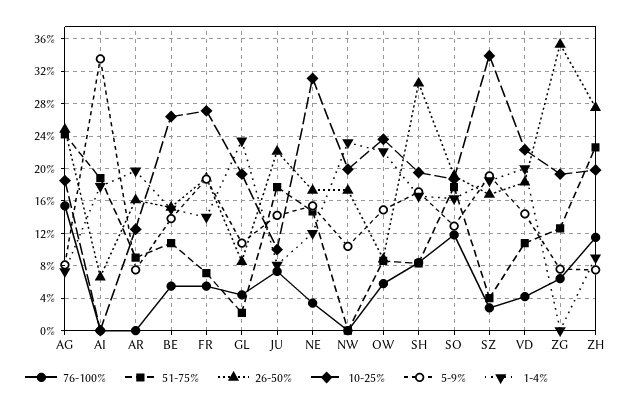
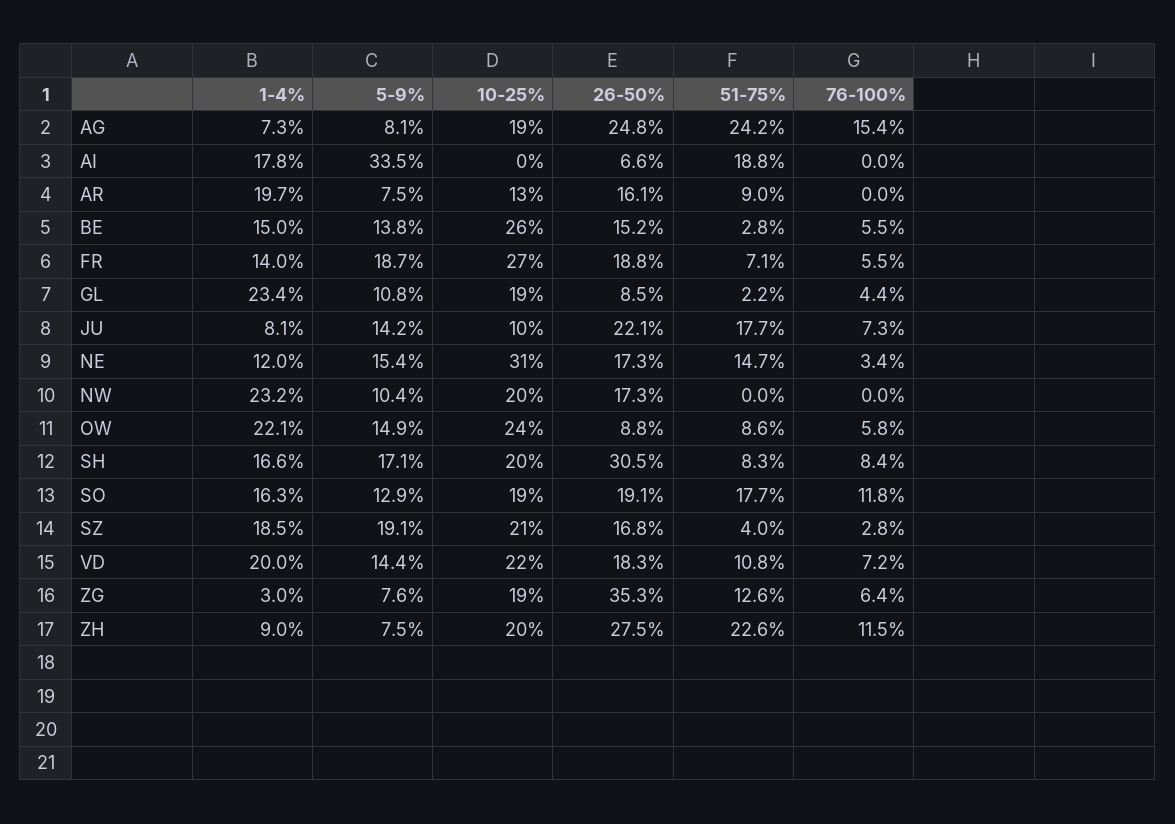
  {
    "76-100%": {
      "AG": 15.4,
      "AI": 0,
      "AR": 0,
      "BE": 5.5,
      "FR": 5.5,
      "GL": 4.4,
      "JU": 7.3,
      "NE": 3.4,
      "NW": 0,
      "OW": 5.8,
      "SH": 8.4,
      "SO": 11.8,
      "SZ": 2.8,
-     "VD": 4,
+     "VD": 7.2,
      "ZG": 6.4,
      "ZH": 11.5
    },
    "51-75%": {
      "AG": 24.2,
      "AI": 18.8,
      "AR": 9,
-     "BE": 11,
+     "BE": 2.8,
      "FR": 7.1,
      "GL": 2.2,
      "JU": 17.7,
      "NE": 14.7,
      "NW": 0,
      "OW": 8.6,
      "SH": 8.3,
      "SO": 17.7,
      "SZ": 4,
      "VD": 10.8,
      "ZG": 12.6,
      "ZH": 22.6
    },
    "26-50%": {
      "AG": 24.8,
      "AI": 6.6,
      "AR": 16.1,
      "BE": 15.2,
      "FR": 18.8,
      "GL": 8.5,
      "JU": 22.1,
      "NE": 17.3,
      "NW": 17.3,
      "OW": 8.8,
      "SH": 30.5,
      "SO": 19.1,
      "SZ": 16.8,
      "VD": 18.3,
      "ZG": 35.3,
      "ZH": 27.5
    },
    "10-25%": {
      "AG": 19,
      "AI": 0,
      "AR": 13,
      "BE": 26,
      "FR": 27,
      "GL": 19,
      "JU": 10,
      "NE": 31,
      "NW": 20,
      "OW": 24,
      "SH": 20,
      "SO": 19,
-     "SZ": 34,
+     "SZ": 21,
      "VD": 22,
      "ZG": 19,
      "ZH": 20
    },
    "5-9%": {
      "AG": 8.1,
      "AI": 33.5,
      "AR": 7.5,
      "BE": 13.8,
      "FR": 18.7,
      "GL": 10.8,
      "JU": 14.2,
      "NE": 15.4,
      "NW": 10.4,
      "OW": 14.9,
      "SH": 17.1,
      "SO": 12.9,
      "SZ": 19.1,
      "VD": 14.4,
      "ZG": 7.6,
      "ZH": 7.5
    },
    "1-4%": {
      "AG": 7.3,
      "AI": 17.8,
      "AR": 19.7,
      "BE": 15,
      "FR": 14,
      "GL": 23.4,
      "JU": 8.1,
      "NE": 12,
      "NW": 23.2,
      "OW": 22.1,
      "SH": 16.6,
      "SO": 16.3,
      "SZ": 18.5,
      "VD": 20,
-     "ZG": 0,
+     "ZG": 3,
      "ZH": 9
    }
  }

